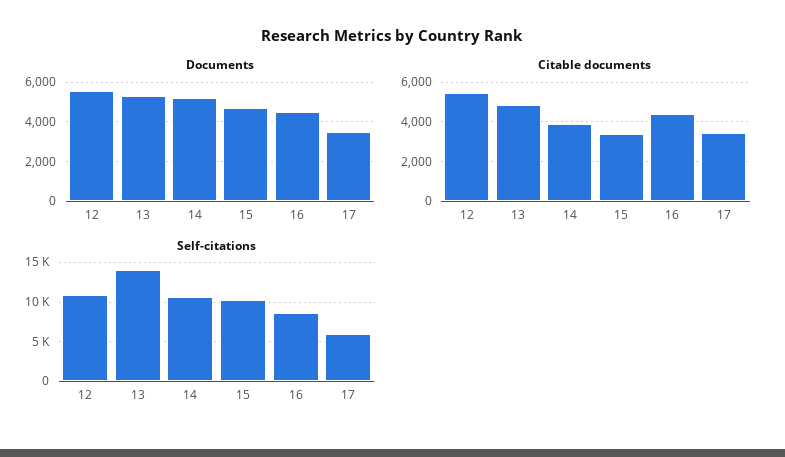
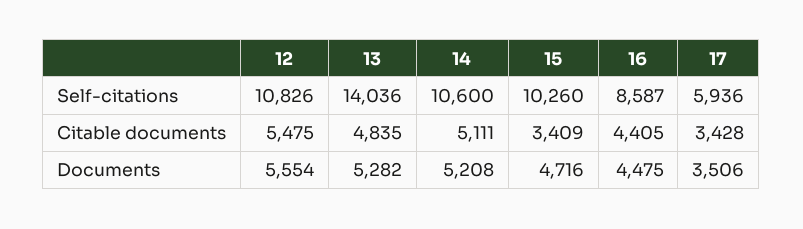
  {
    "Documents": {
      "12": 5554,
      "13": 5282,
      "14": 5208,
      "15": 4716,
      "16": 4475,
      "17": 3506
    },
    "Citable documents": {
      "12": 5475,
      "13": 4835,
-     "14": 4000,
+     "14": 5111,
      "15": 3409,
      "16": 4405,
      "17": 3428
    },
    "Self-citations": {
      "12": 10826,
      "13": 14036,
      "14": 10600,
      "15": 10260,
      "16": 8587,
      "17": 5936
    }
  }

